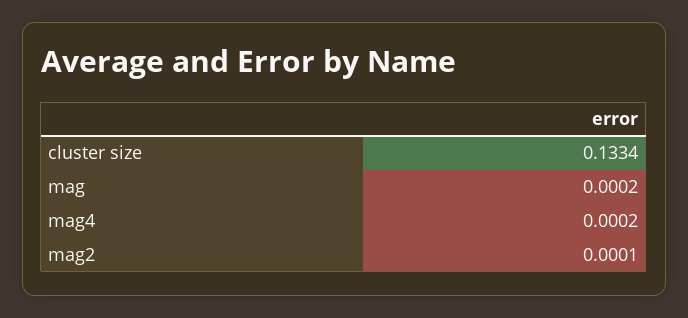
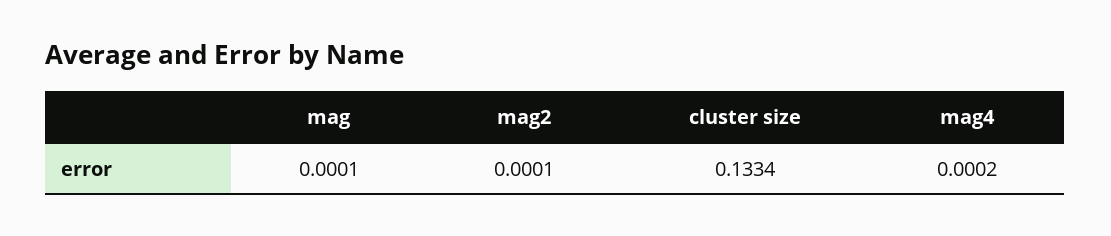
  {
    "cluster size": 0.1334,
-   "mag": 0.0002,
+   "mag": 0.0001,
    "mag4": 0.0002,
    "mag2": 0.0001
  }

